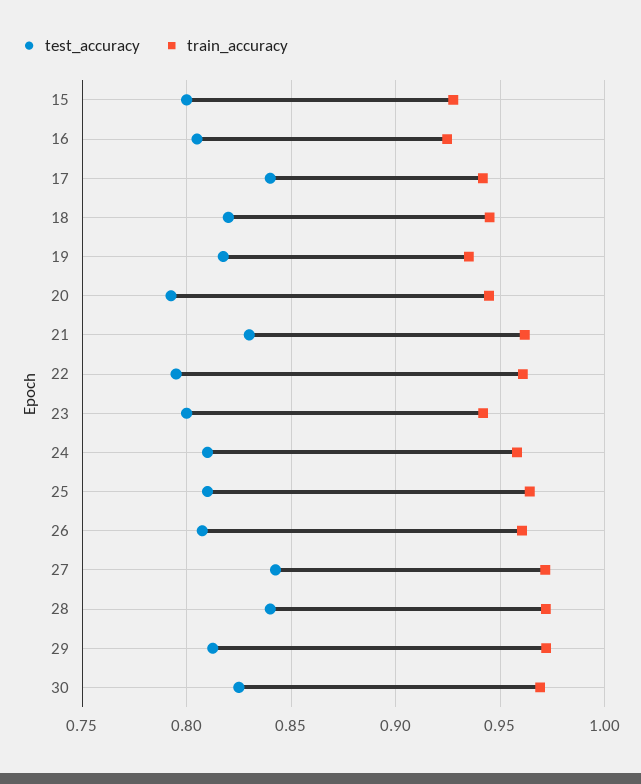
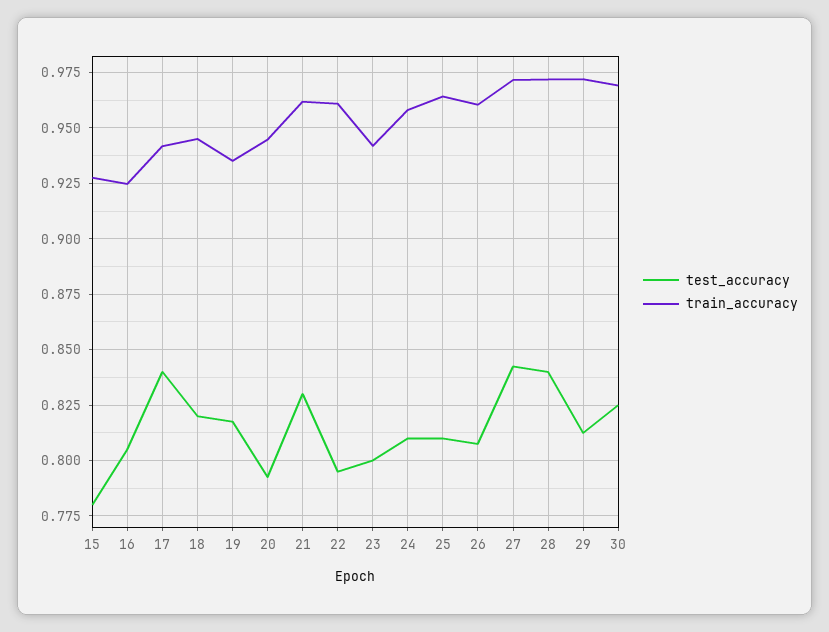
  {
    "test_accuracy": {
-     "15": 0.8,
+     "15": 0.78,
      "16": 0.805,
      "17": 0.84,
      "18": 0.82,
      "19": 0.82,
      "20": 0.795,
      "21": 0.83,
      "22": 0.795,
      "23": 0.8,
      "24": 0.81,
      "25": 0.81,
      "26": 0.81,
      "27": 0.845,
      "28": 0.84,
      "29": 0.815,
      "30": 0.825
    },
    "train_accuracy": {
      "15": 0.93,
      "16": 0.925,
      "17": 0.94,
      "18": 0.945,
      "19": 0.935,
      "20": 0.945,
      "21": 0.96,
      "22": 0.96,
      "23": 0.94,
      "24": 0.96,
      "25": 0.965,
      "26": 0.96,
      "27": 0.97,
      "28": 0.97,
      "29": 0.97,
      "30": 0.97
    }
  }

